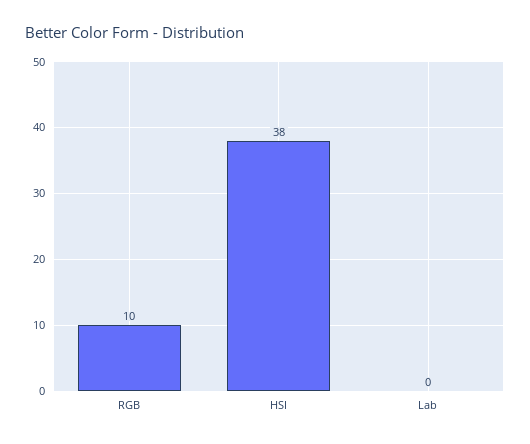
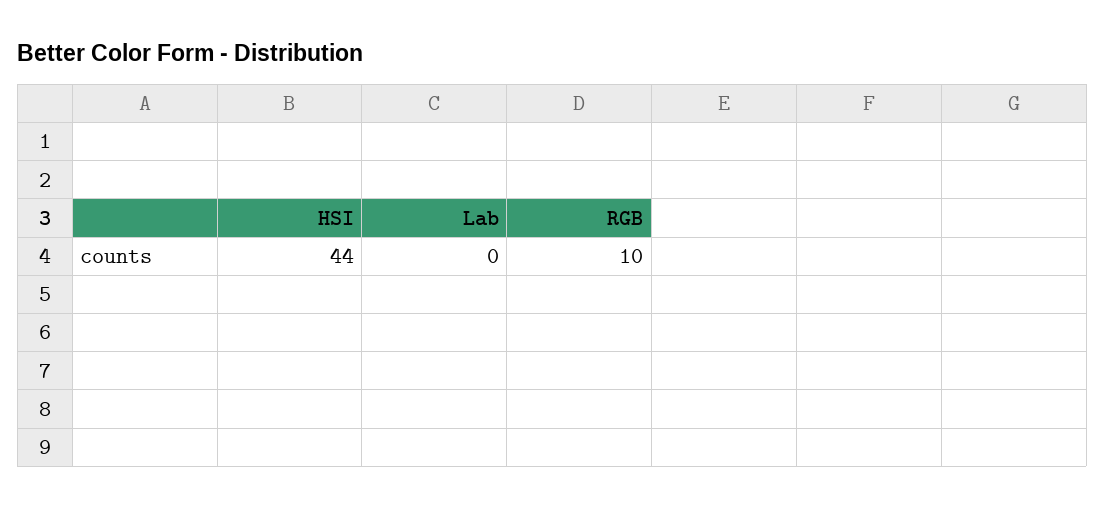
  {
    "RGB": 10,
-   "HSI": 38,
+   "HSI": 44,
    "Lab": 0
  }

